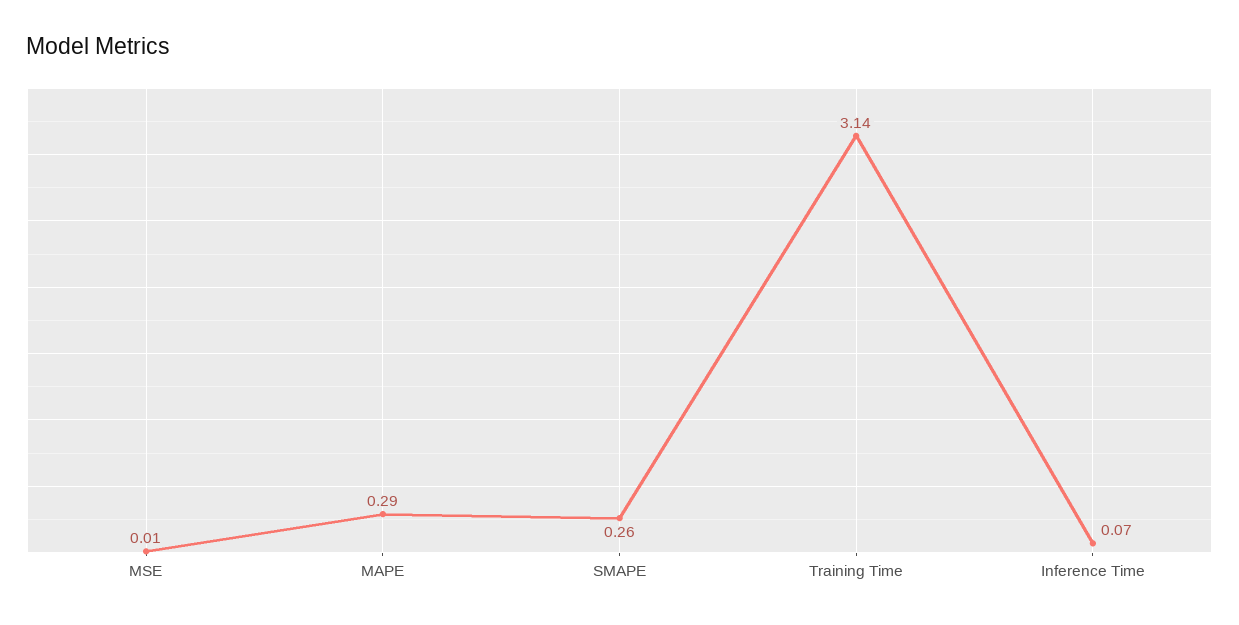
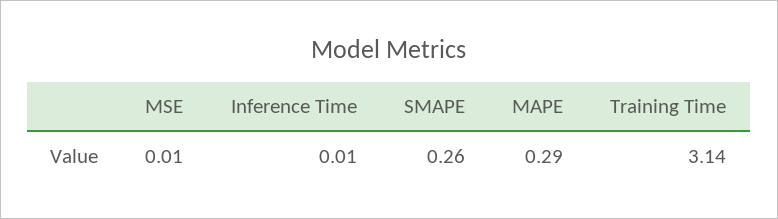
  {
    "MSE": 0.01,
    "MAPE": 0.29,
    "SMAPE": 0.26,
    "Training Time": 3.14,
-   "Inference Time": 0.07
+   "Inference Time": 0.01
  }

